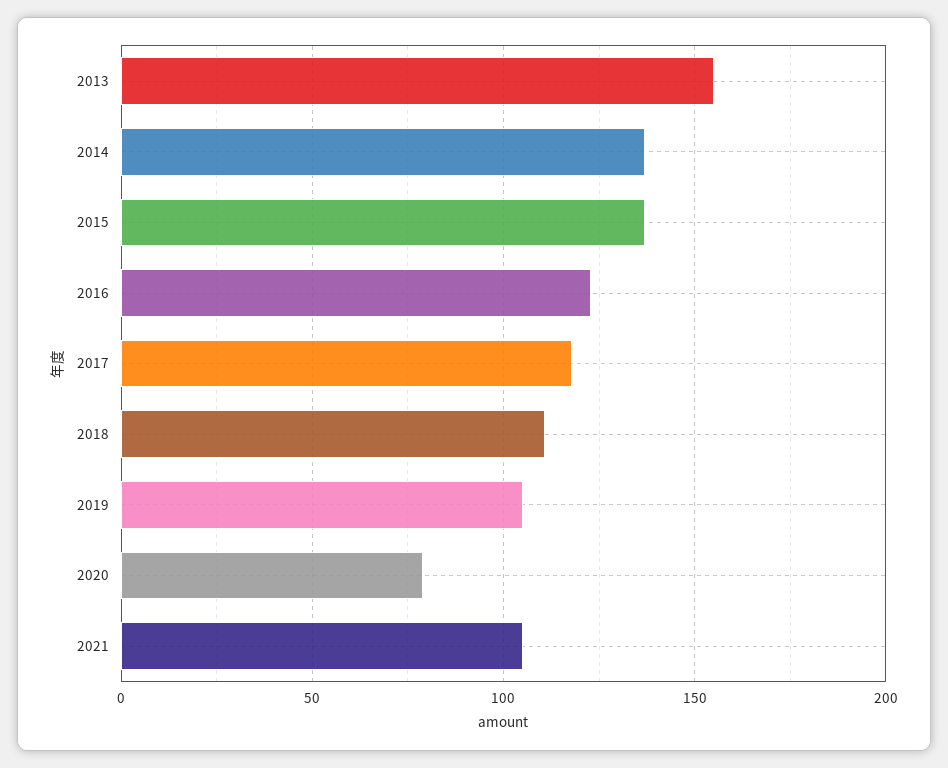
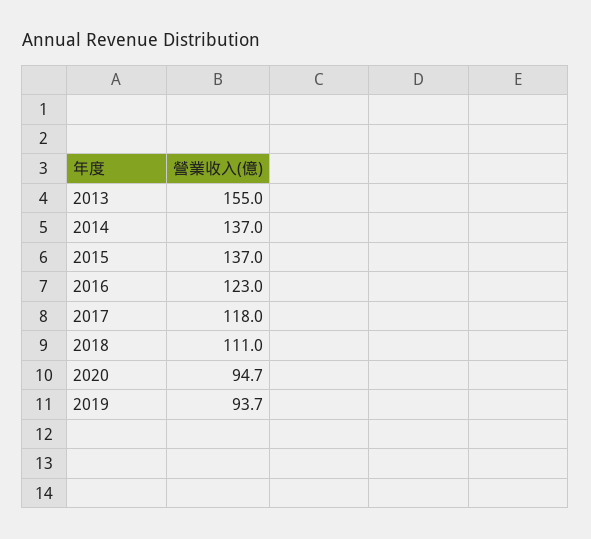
  {
    "2013": 155,
    "2014": 137,
    "2015": 137,
    "2016": 123,
    "2017": 118,
    "2018": 111,
-   "2019": 105,
+   "2019": 93.7,
-   "2020": 80,
+   "2020": 94.7
-   "2021": 105
  }

